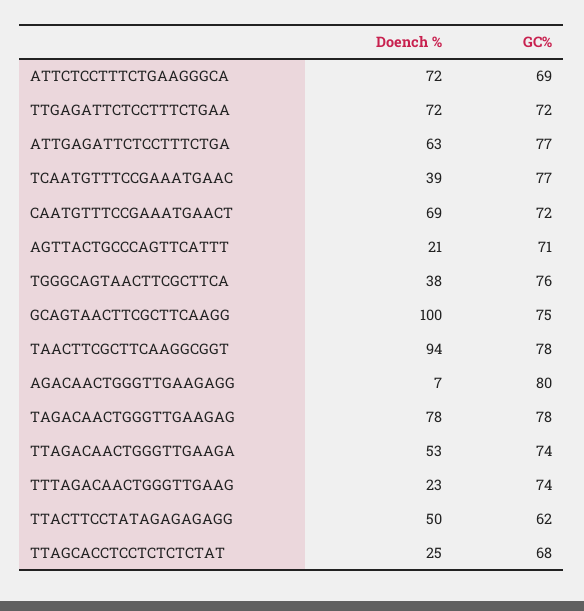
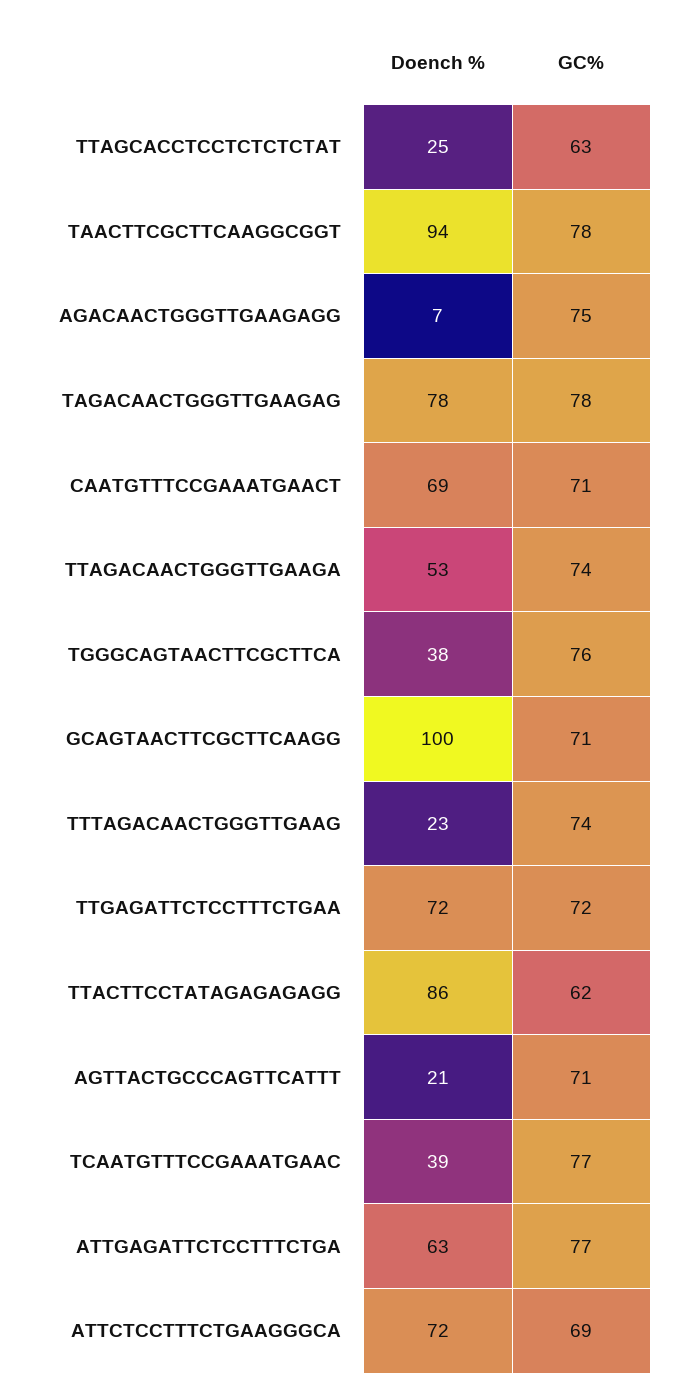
  {
    "Doench %": {
      "ATTCTCCTTTCTGAAGGGCA": 72,
      "TTGAGATTCTCCTTTCTGAA": 72,
      "ATTGAGATTCTCCTTTCTGA": 63,
      "TCAATGTTTCCGAAATGAAC": 39,
      "CAATGTTTCCGAAATGAACT": 69,
      "AGTTACTGCCCAGTTCATTT": 21,
      "TGGGCAGTAACTTCGCTTCA": 38,
      "GCAGTAACTTCGCTTCAAGG": 100,
      "TAACTTCGCTTCAAGGCGGT": 94,
      "AGACAACTGGGTTGAAGAGG": 7,
      "TAGACAACTGGGTTGAAGAG": 78,
      "TTAGACAACTGGGTTGAAGA": 53,
      "TTTAGACAACTGGGTTGAAG": 23,
-     "TTACTTCCTATAGAGAGAGG": 50,
+     "TTACTTCCTATAGAGAGAGG": 86,
      "TTAGCACCTCCTCTCTCTAT": 25
    },
    "GC%": {
      "ATTCTCCTTTCTGAAGGGCA": 69,
      "TTGAGATTCTCCTTTCTGAA": 72,
      "ATTGAGATTCTCCTTTCTGA": 77,
      "TCAATGTTTCCGAAATGAAC": 77,
-     "CAATGTTTCCGAAATGAACT": 72,
+     "CAATGTTTCCGAAATGAACT": 71,
      "AGTTACTGCCCAGTTCATTT": 71,
      "TGGGCAGTAACTTCGCTTCA": 76,
-     "GCAGTAACTTCGCTTCAAGG": 75,
+     "GCAGTAACTTCGCTTCAAGG": 71,
      "TAACTTCGCTTCAAGGCGGT": 78,
-     "AGACAACTGGGTTGAAGAGG": 80,
+     "AGACAACTGGGTTGAAGAGG": 75,
      "TAGACAACTGGGTTGAAGAG": 78,
      "TTAGACAACTGGGTTGAAGA": 74,
      "TTTAGACAACTGGGTTGAAG": 74,
      "TTACTTCCTATAGAGAGAGG": 62,
-     "TTAGCACCTCCTCTCTCTAT": 68
+     "TTAGCACCTCCTCTCTCTAT": 63
    }
  }

